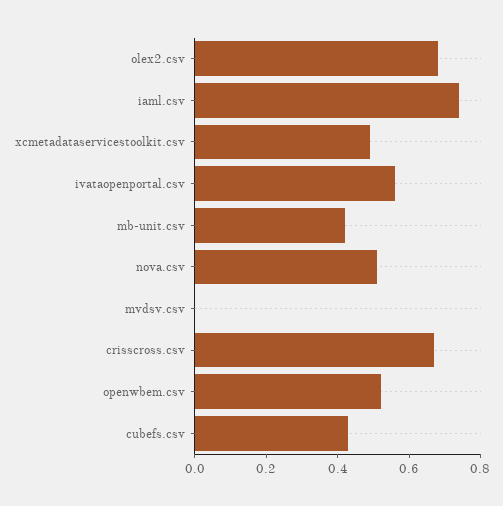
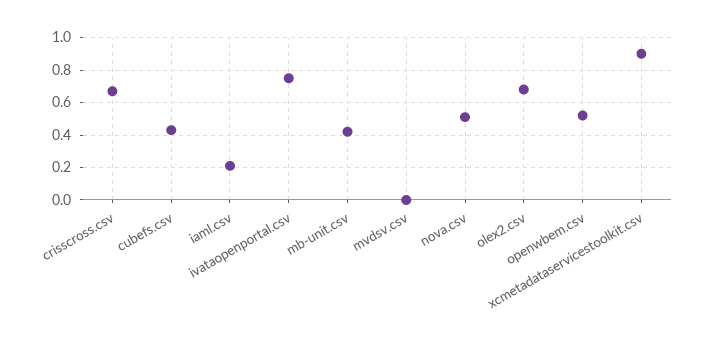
  {
    "olex2.csv": 0.7,
-   "iaml.csv": 0.75,
+   "iaml.csv": 0.2,
-   "xcmetadataservicestoolkit.csv": 0.5,
+   "xcmetadataservicestoolkit.csv": 0.9,
-   "ivataopenportal.csv": 0.55,
+   "ivataopenportal.csv": 0.75,
    "mb-unit.csv": 0.4,
    "nova.csv": 0.5,
    "mvdsv.csv": 0,
    "crisscross.csv": 0.65,
    "openwbem.csv": 0.5,
    "cubefs.csv": 0.45
  }

